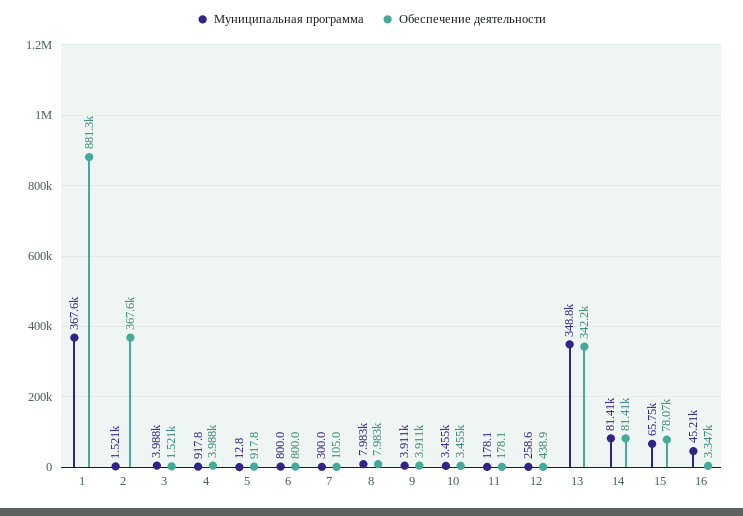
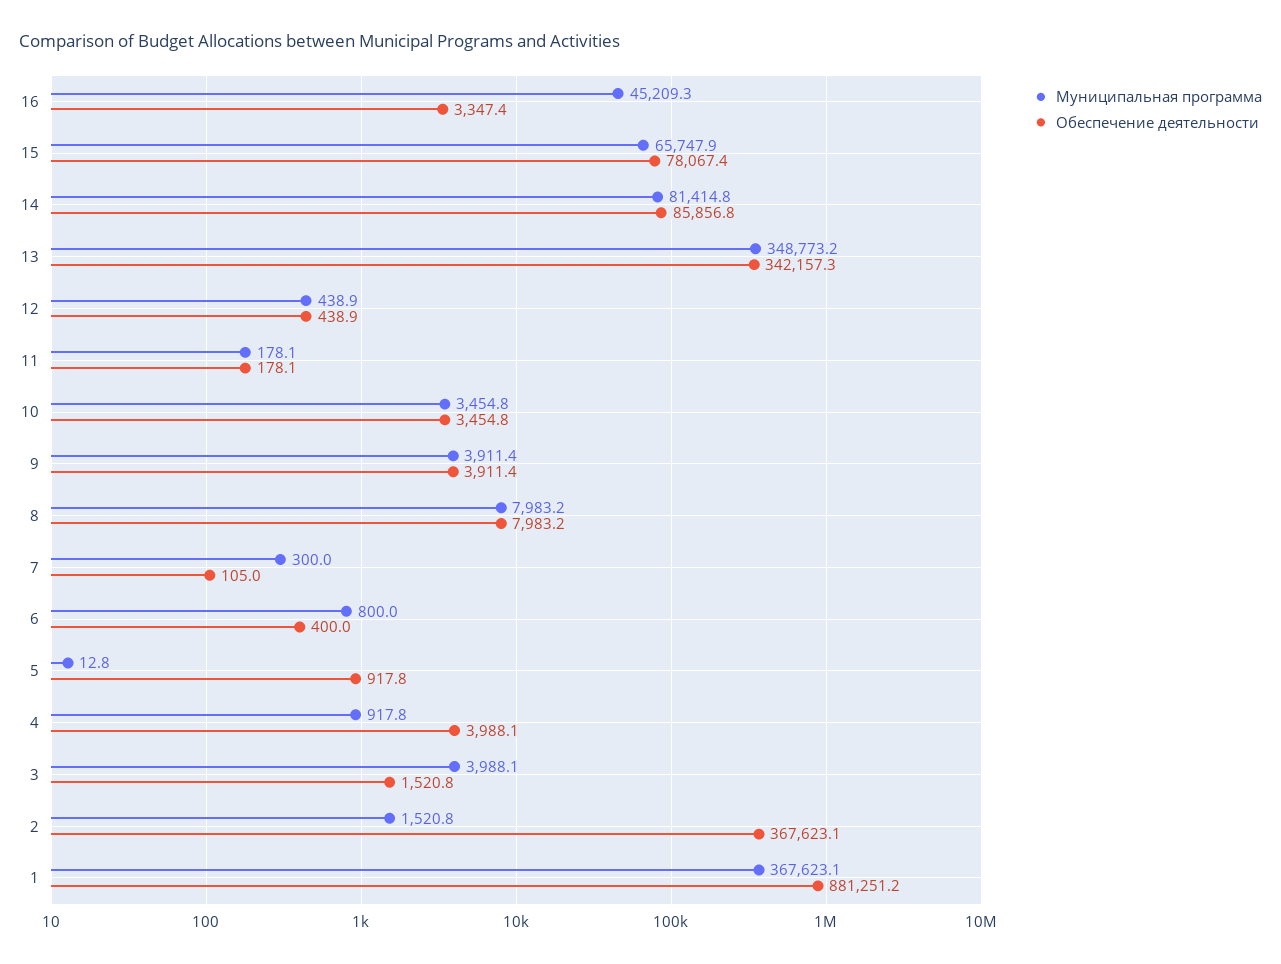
  {
    "Муниципальная программа": {
      "1": 367623.1,
      "2": 1520.8,
      "3": 3988.1,
      "4": 917.8,
      "5": 12.8,
      "6": 800,
      "7": 300,
      "8": 7983.2,
      "9": 3911.4,
      "10": 3454.8,
      "11": 178.1,
-     "12": 258.6,
+     "12": 438.9,
      "13": 348773.2,
      "14": 81414.8,
      "15": 65747.9,
      "16": 45209.3
    },
    "Обеспечение деятельности": {
      "1": 881251.2,
      "2": 367623.1,
      "3": 1520.8,
      "4": 3988.1,
      "5": 917.8,
-     "6": 800,
+     "6": 400,
      "7": 105,
      "8": 7983.2,
      "9": 3911.4,
      "10": 3454.8,
      "11": 178.1,
      "12": 438.9,
      "13": 342157.3,
-     "14": 81410,
+     "14": 85856.8,
      "15": 78067.4,
      "16": 3347.4
    }
  }

